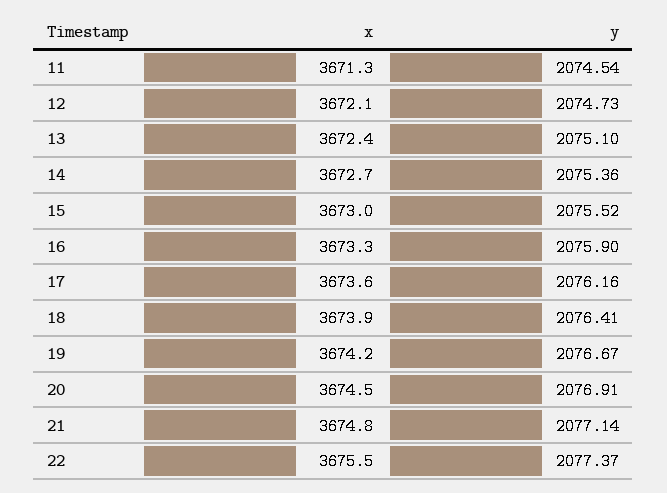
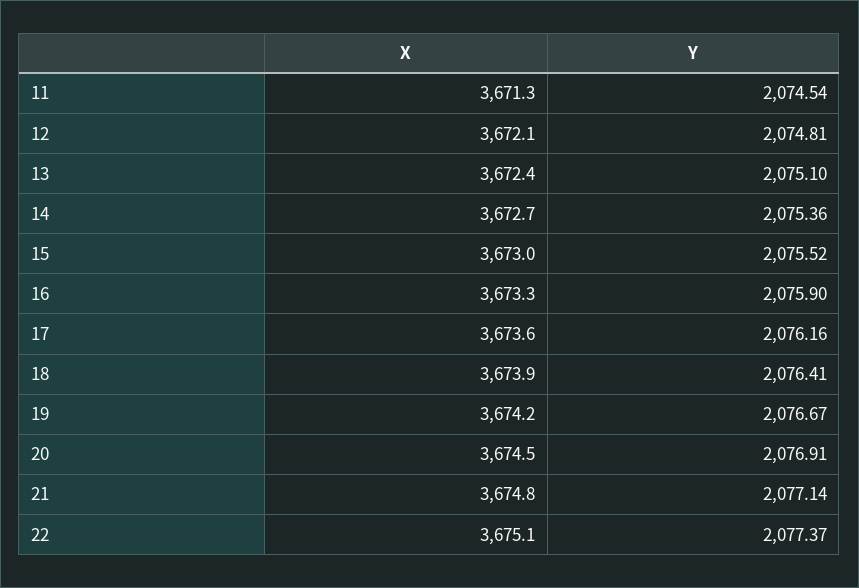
  {
    "x": {
      "11": 3671.3,
      "12": 3672.1,
      "13": 3672.4,
      "14": 3672.7,
      "15": 3673,
      "16": 3673.3,
      "17": 3673.6,
      "18": 3673.9,
      "19": 3674.2,
      "20": 3674.5,
      "21": 3674.8,
-     "22": 3675.5
+     "22": 3675.1
    },
    "y": {
      "11": 2074.54,
-     "12": 2074.73,
+     "12": 2074.81,
      "13": 2075.1,
      "14": 2075.36,
      "15": 2075.52,
      "16": 2075.9,
      "17": 2076.16,
      "18": 2076.41,
      "19": 2076.67,
      "20": 2076.91,
      "21": 2077.14,
      "22": 2077.37
    }
  }

